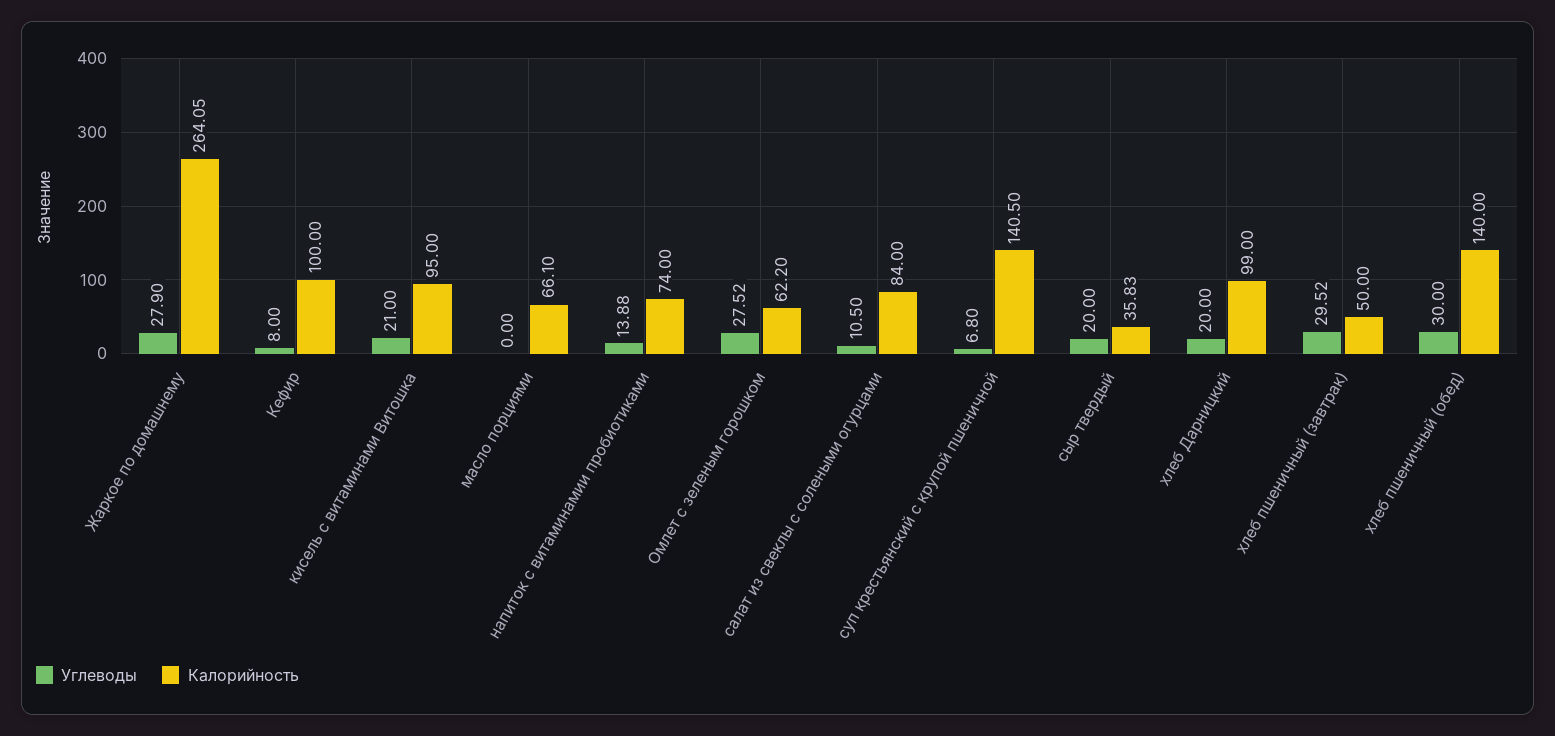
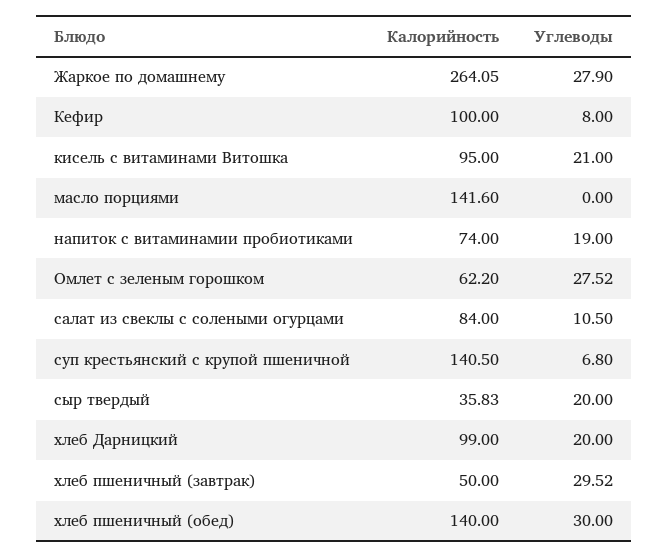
  {
    "Углеводы": {
      "Жаркое по домашнему": 27.9,
      "Кефир": 8,
      "кисель с витаминами Витошка": 21,
      "масло порциями": 0,
-     "напиток с витаминамии пробиотиками": 13.88,
+     "напиток с витаминамии пробиотиками": 19,
      "Омлет с зеленым горошком": 27.52,
      "салат из свеклы с солеными огурцами": 10.5,
      "суп крестьянский с крупой пшеничной": 6.8,
      "сыр твердый": 20,
      "хлеб Дарницкий": 20,
      "хлеб пшеничный (завтрак)": 29.52,
      "хлеб пшеничный (обед)": 30
    },
    "Калорийность": {
      "Жаркое по домашнему": 264.05,
      "Кефир": 100,
      "кисель с витаминами Витошка": 95,
-     "масло порциями": 66.1,
+     "масло порциями": 141.6,
      "напиток с витаминамии пробиотиками": 74,
      "Омлет с зеленым горошком": 62.2,
      "салат из свеклы с солеными огурцами": 84,
      "суп крестьянский с крупой пшеничной": 140.5,
      "сыр твердый": 35.83,
      "хлеб Дарницкий": 99,
      "хлеб пшеничный (завтрак)": 50,
      "хлеб пшеничный (обед)": 140
    }
  }

